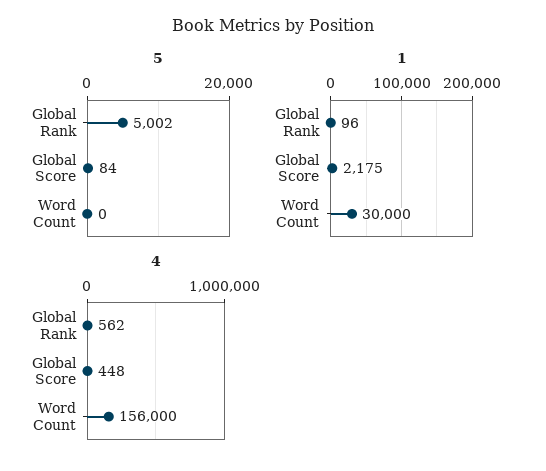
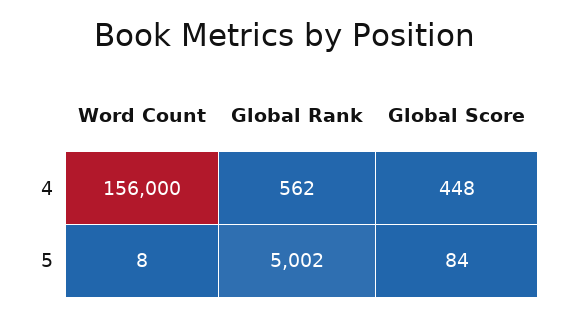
  {
    "5": {
      "Global Rank": 5002,
      "Global Score": 84,
-     "Word Count": 0
+     "Word Count": 8
    },
-   "1": {
-     "Global Rank": 96,
-     "Global Score": 2175,
-     "Word Count": 30000
-   },
    "4": {
      "Global Rank": 562,
      "Global Score": 448,
      "Word Count": 156000
    }
  }

